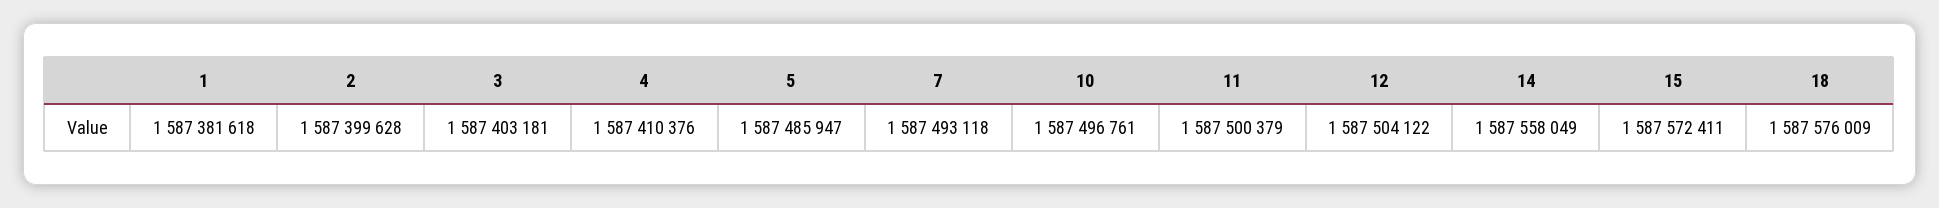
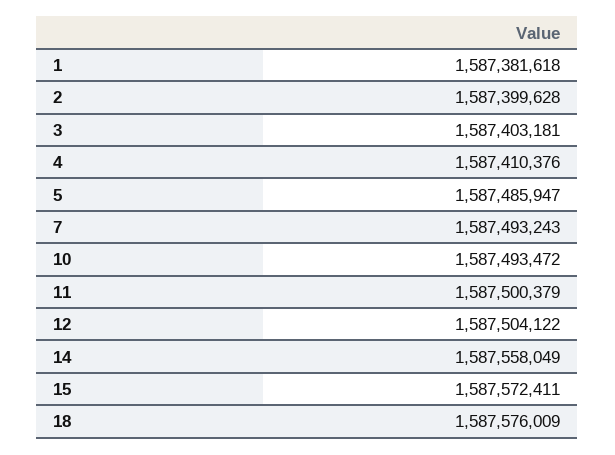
  {
    "1": 1587381618,
    "2": 1587399628,
    "3": 1587403181,
    "4": 1587410376,
    "5": 1587485947,
-   "7": 1587493118,
+   "7": 1587493243,
-   "10": 1587496761,
+   "10": 1587493472,
    "11": 1587500379,
    "12": 1587504122,
    "14": 1587558049,
    "15": 1587572411,
    "18": 1587576009
  }

